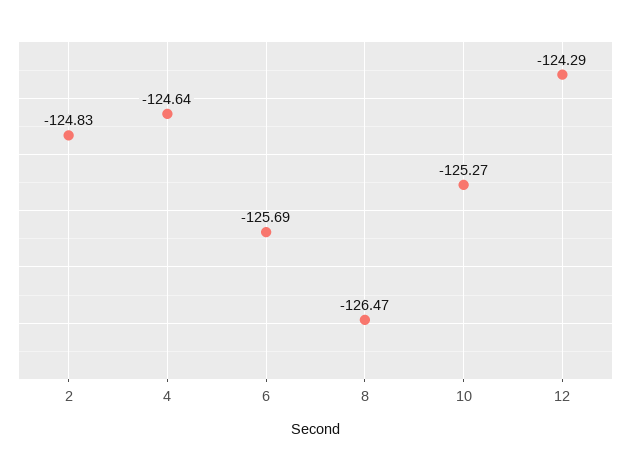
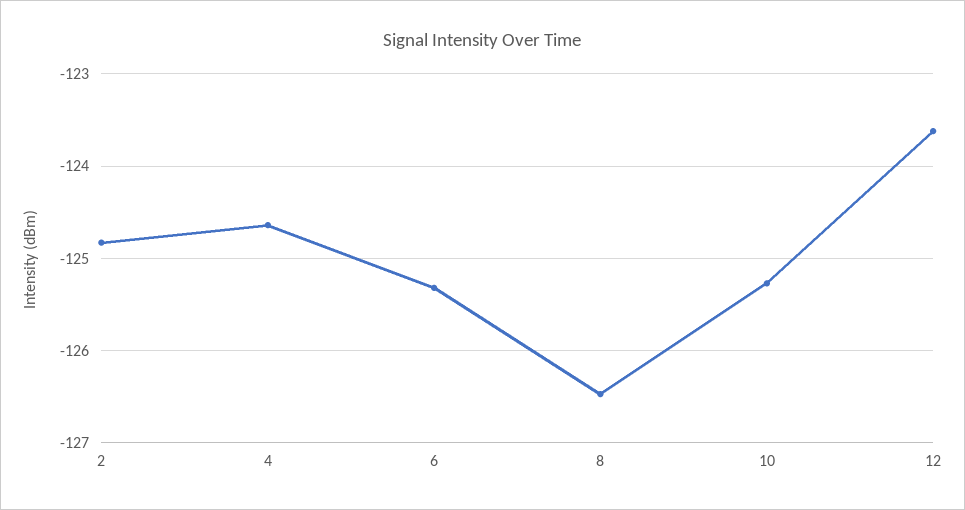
  {
    "2": -124.83,
    "4": -124.64,
-   "6": -125.69,
+   "6": -125.3,
    "8": -126.47,
    "10": -125.27,
-   "12": -124.29
+   "12": -123.6
  }

